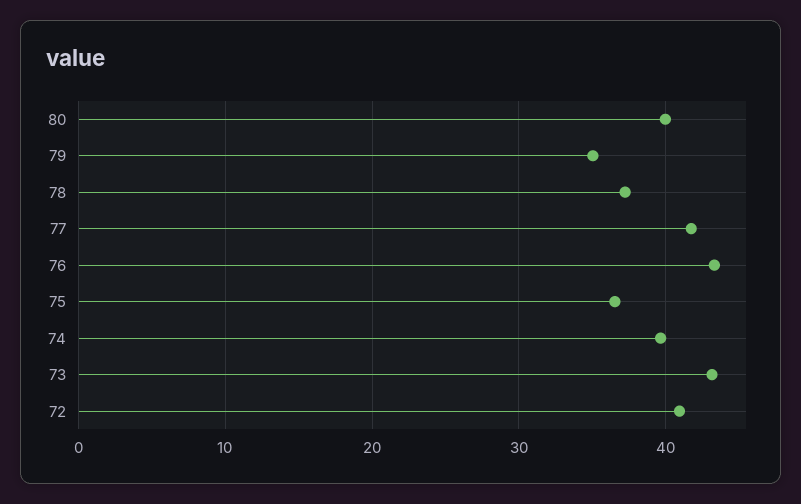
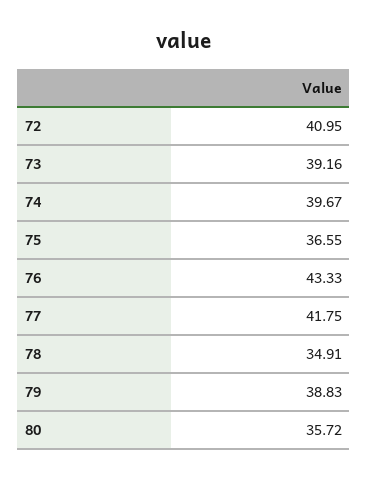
  {
-   "80": 40,
+   "80": 35.72,
-   "79": 35,
+   "79": 38.83,
-   "78": 37,
+   "78": 34.91,
    "77": 41.75,
    "76": 43.33,
    "75": 36.55,
    "74": 39.67,
-   "73": 43,
+   "73": 39.16,
    "72": 40.95
  }

